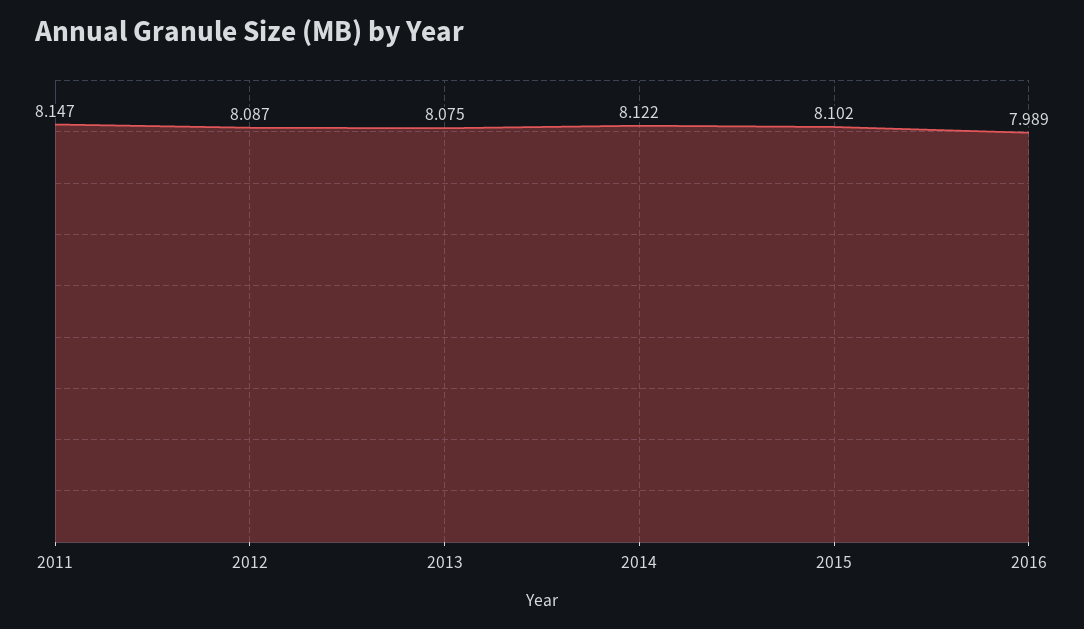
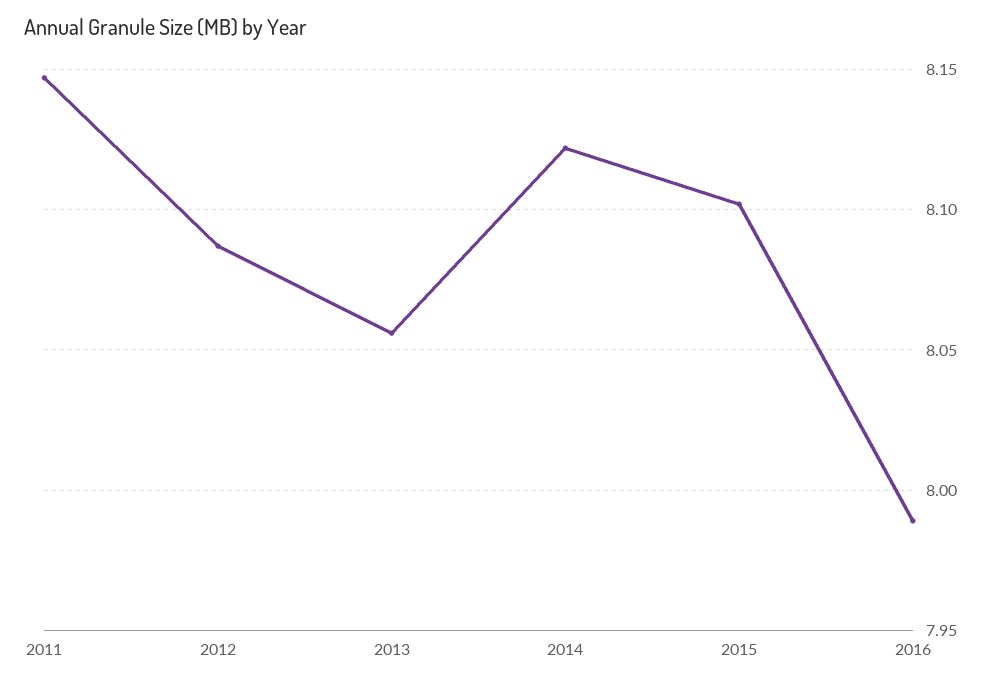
  {
    "2011": 8.147,
    "2012": 8.087,
-   "2013": 8.075,
+   "2013": 8.055,
    "2014": 8.122,
    "2015": 8.102,
    "2016": 7.989
  }

